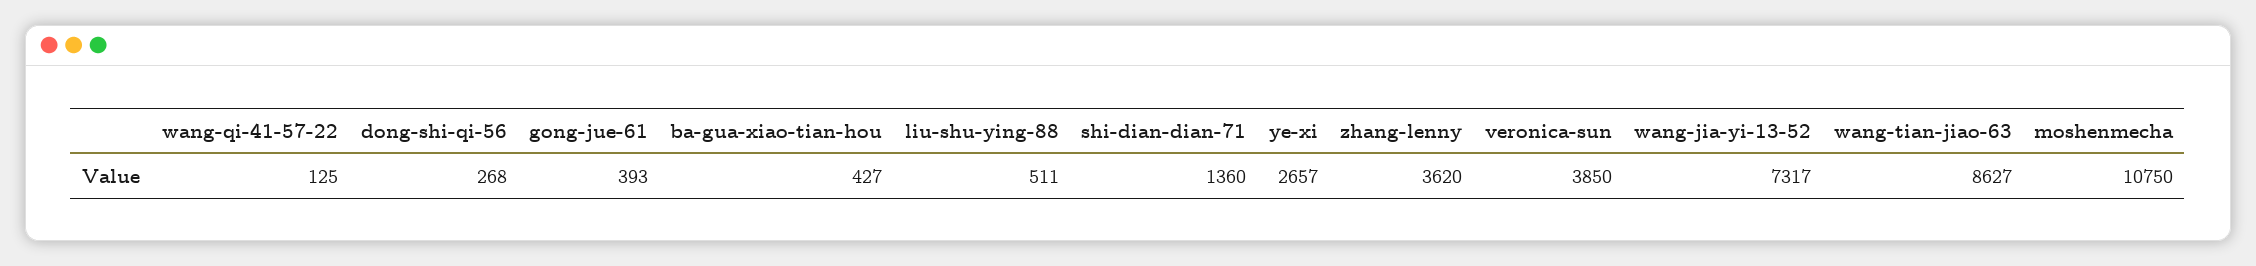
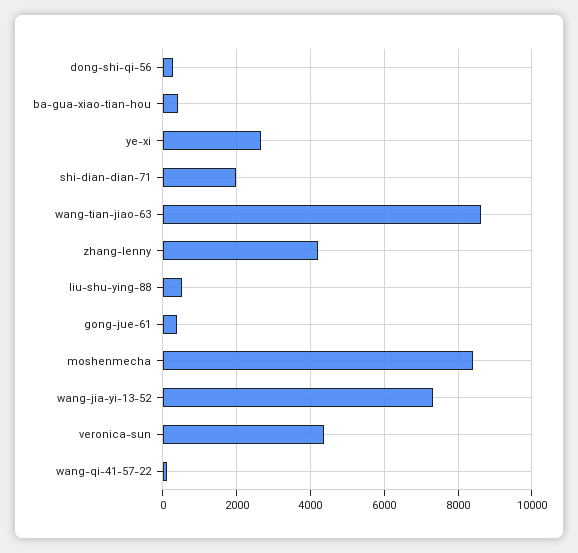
  {
    "wang-qi-41-57-22": 125,
    "dong-shi-qi-56": 268,
    "gong-jue-61": 393,
    "ba-gua-xiao-tian-hou": 427,
    "liu-shu-ying-88": 511,
-   "shi-dian-dian-71": 1360,
+   "shi-dian-dian-71": 2000,
    "ye-xi": 2657,
-   "zhang-lenny": 3620,
+   "zhang-lenny": 4200,
-   "veronica-sun": 3850,
+   "veronica-sun": 4400,
    "wang-jia-yi-13-52": 7317,
    "wang-tian-jiao-63": 8627,
-   "moshenmecha": 10750
+   "moshenmecha": 8400
  }

